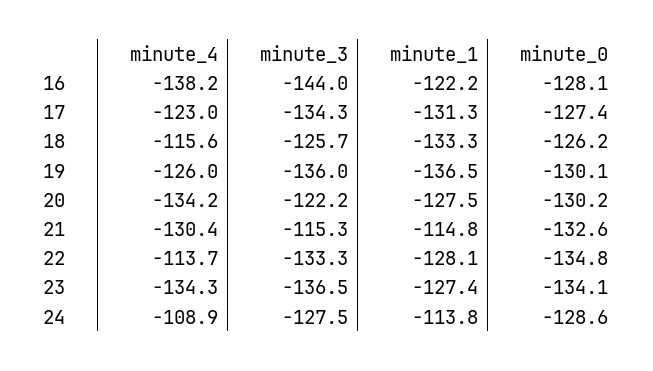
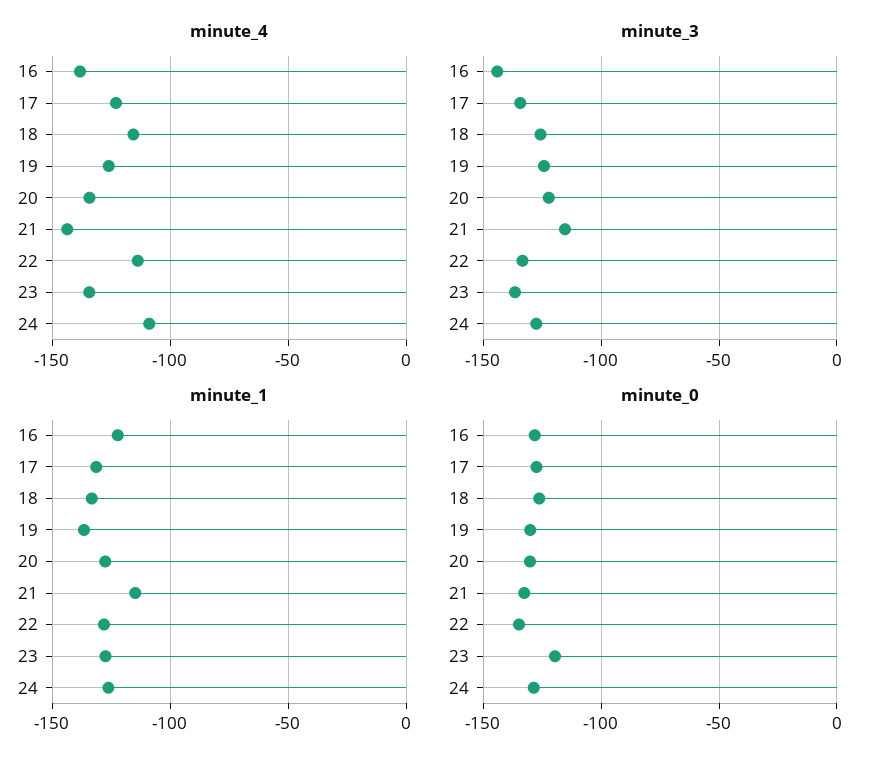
  {
    "minute_4": {
      "16": -138.2,
      "17": -123,
      "18": -115.6,
      "19": -126,
      "20": -134.2,
-     "21": -130.4,
+     "21": -145,
      "22": -113.7,
      "23": -134.3,
      "24": -108.9
    },
    "minute_3": {
      "16": -144,
      "17": -134.3,
      "18": -125.7,
-     "19": -136,
+     "19": -125,
      "20": -122.2,
      "21": -115.3,
      "22": -133.3,
      "23": -136.5,
      "24": -127.5
    },
    "minute_1": {
      "16": -122.2,
      "17": -131.3,
      "18": -133.3,
      "19": -136.5,
      "20": -127.5,
      "21": -114.8,
      "22": -128.1,
      "23": -127.4,
-     "24": -113.8
+     "24": -125
    },
    "minute_0": {
      "16": -128.1,
      "17": -127.4,
      "18": -126.2,
      "19": -130.1,
      "20": -130.2,
      "21": -132.6,
      "22": -134.8,
-     "23": -134.1,
+     "23": -120,
      "24": -128.6
    }
  }

